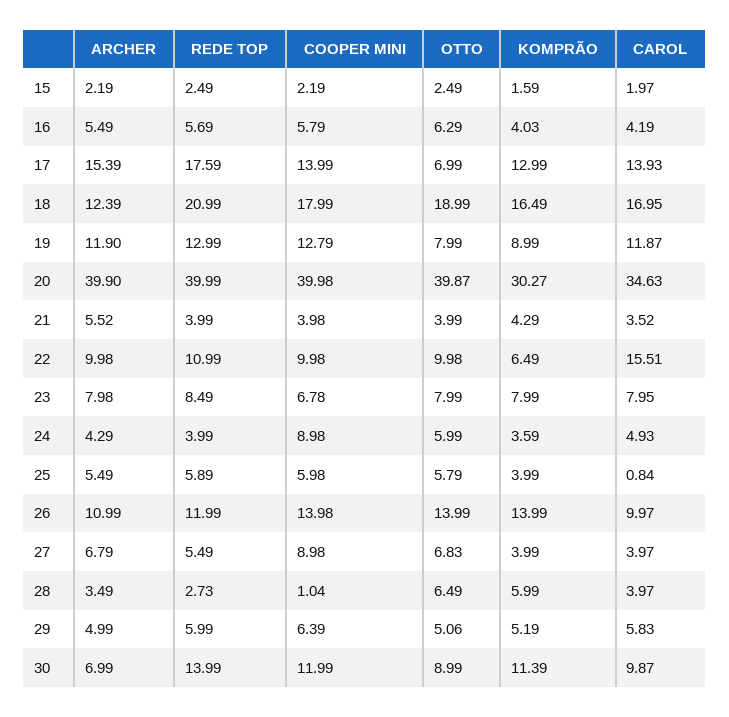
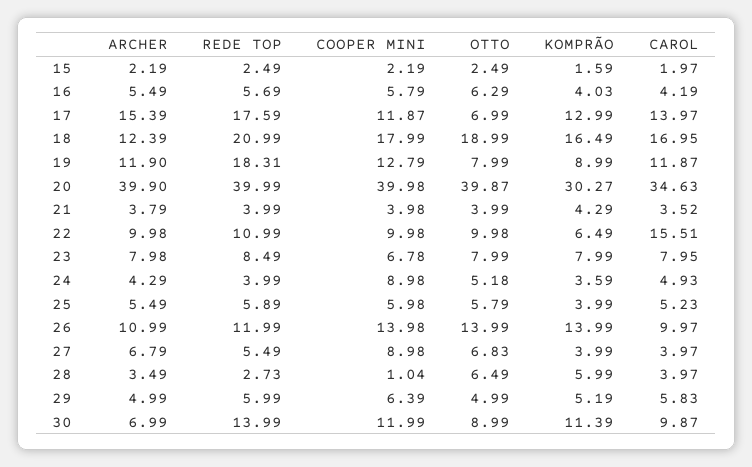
  {
    "ARCHER": {
      "15": 2.19,
      "16": 5.49,
      "17": 15.39,
      "18": 12.39,
      "19": 11.9,
      "20": 39.9,
-     "21": 5.52,
+     "21": 3.79,
      "22": 9.98,
      "23": 7.98,
      "24": 4.29,
      "25": 5.49,
      "26": 10.99,
      "27": 6.79,
      "28": 3.49,
      "29": 4.99,
      "30": 6.99
    },
    "REDE TOP": {
      "15": 2.49,
      "16": 5.69,
      "17": 17.59,
      "18": 20.99,
-     "19": 12.99,
+     "19": 18.31,
      "20": 39.99,
      "21": 3.99,
      "22": 10.99,
      "23": 8.49,
      "24": 3.99,
      "25": 5.89,
      "26": 11.99,
      "27": 5.49,
      "28": 2.73,
      "29": 5.99,
      "30": 13.99
    },
    "COOPER MINI": {
      "15": 2.19,
      "16": 5.79,
-     "17": 13.99,
+     "17": 11.87,
      "18": 17.99,
      "19": 12.79,
      "20": 39.98,
      "21": 3.98,
      "22": 9.98,
      "23": 6.78,
      "24": 8.98,
      "25": 5.98,
      "26": 13.98,
      "27": 8.98,
      "28": 1.04,
      "29": 6.39,
      "30": 11.99
    },
    "OTTO": {
      "15": 2.49,
      "16": 6.29,
      "17": 6.99,
      "18": 18.99,
      "19": 7.99,
      "20": 39.87,
      "21": 3.99,
      "22": 9.98,
      "23": 7.99,
-     "24": 5.99,
+     "24": 5.18,
      "25": 5.79,
      "26": 13.99,
      "27": 6.83,
      "28": 6.49,
-     "29": 5.06,
+     "29": 4.99,
      "30": 8.99
    },
    "KOMPRÃO": {
      "15": 1.59,
      "16": 4.03,
      "17": 12.99,
      "18": 16.49,
      "19": 8.99,
      "20": 30.27,
      "21": 4.29,
      "22": 6.49,
      "23": 7.99,
      "24": 3.59,
      "25": 3.99,
      "26": 13.99,
      "27": 3.99,
      "28": 5.99,
      "29": 5.19,
      "30": 11.39
    },
    "CAROL": {
      "15": 1.97,
      "16": 4.19,
-     "17": 13.93,
+     "17": 13.97,
      "18": 16.95,
      "19": 11.87,
      "20": 34.63,
      "21": 3.52,
      "22": 15.51,
      "23": 7.95,
      "24": 4.93,
-     "25": 0.84,
+     "25": 5.23,
      "26": 9.97,
      "27": 3.97,
      "28": 3.97,
      "29": 5.83,
      "30": 9.87
    }
  }

